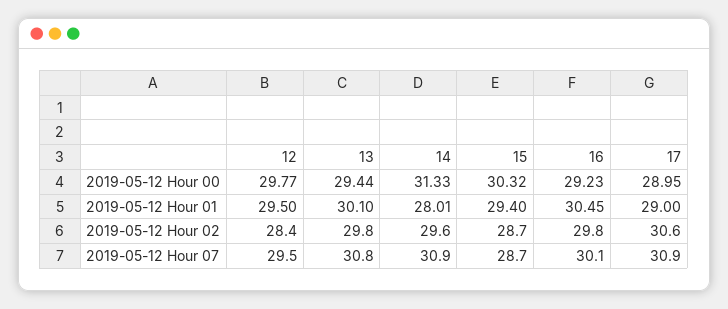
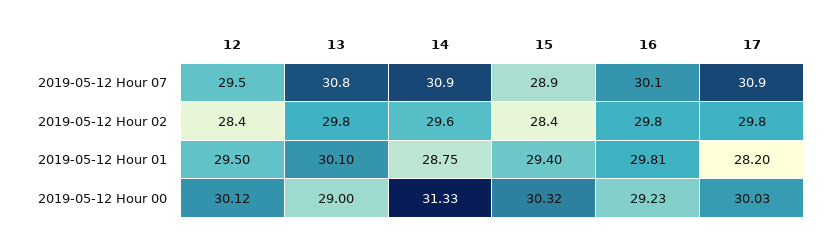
  {
    "12": {
-     "2019-05-12 Hour 00": 29.77,
+     "2019-05-12 Hour 00": 30.12,
      "2019-05-12 Hour 01": 29.5,
      "2019-05-12 Hour 02": 28.4,
      "2019-05-12 Hour 07": 29.5
    },
    "13": {
-     "2019-05-12 Hour 00": 29.44,
+     "2019-05-12 Hour 00": 29,
      "2019-05-12 Hour 01": 30.1,
      "2019-05-12 Hour 02": 29.8,
      "2019-05-12 Hour 07": 30.8
    },
    "14": {
      "2019-05-12 Hour 00": 31.33,
-     "2019-05-12 Hour 01": 28.01,
+     "2019-05-12 Hour 01": 28.75,
      "2019-05-12 Hour 02": 29.6,
      "2019-05-12 Hour 07": 30.9
    },
    "15": {
      "2019-05-12 Hour 00": 30.32,
      "2019-05-12 Hour 01": 29.4,
-     "2019-05-12 Hour 02": 28.7,
+     "2019-05-12 Hour 02": 28.4,
-     "2019-05-12 Hour 07": 28.7
+     "2019-05-12 Hour 07": 28.9
    },
    "16": {
      "2019-05-12 Hour 00": 29.23,
-     "2019-05-12 Hour 01": 30.45,
+     "2019-05-12 Hour 01": 29.81,
      "2019-05-12 Hour 02": 29.8,
      "2019-05-12 Hour 07": 30.1
    },
    "17": {
-     "2019-05-12 Hour 00": 28.95,
+     "2019-05-12 Hour 00": 30.03,
-     "2019-05-12 Hour 01": 29,
+     "2019-05-12 Hour 01": 28.2,
-     "2019-05-12 Hour 02": 30.6,
+     "2019-05-12 Hour 02": 29.8,
      "2019-05-12 Hour 07": 30.9
    }
  }

